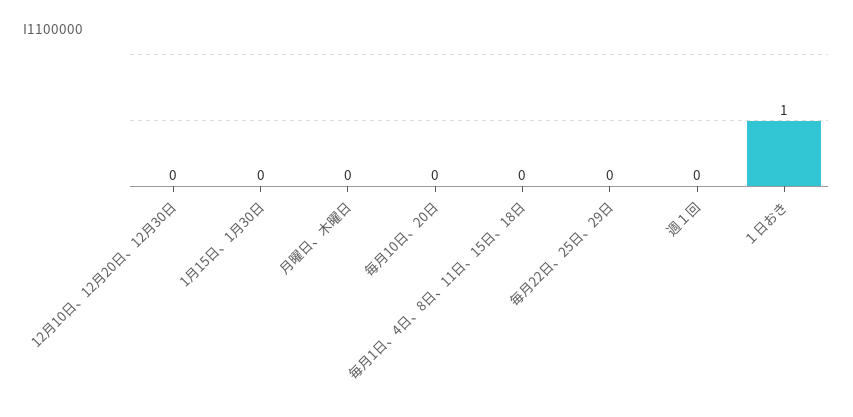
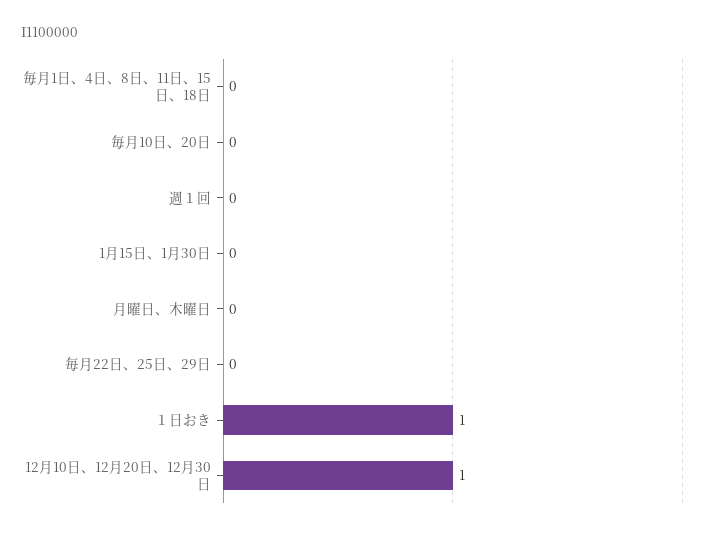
  {
-   "12月10日、12月20日、12月30日": 0,
+   "12月10日、12月20日、12月30日": 1,
    "1月15日、1月30日": 0,
    "月曜日、木曜日": 0,
    "毎月10日、20日": 0,
    "毎月1日、4日、8日、11日、15日、18日": 0,
    "毎月22日、25日、29日": 0,
    "週１回": 0,
    "１日おき": 1
  }

